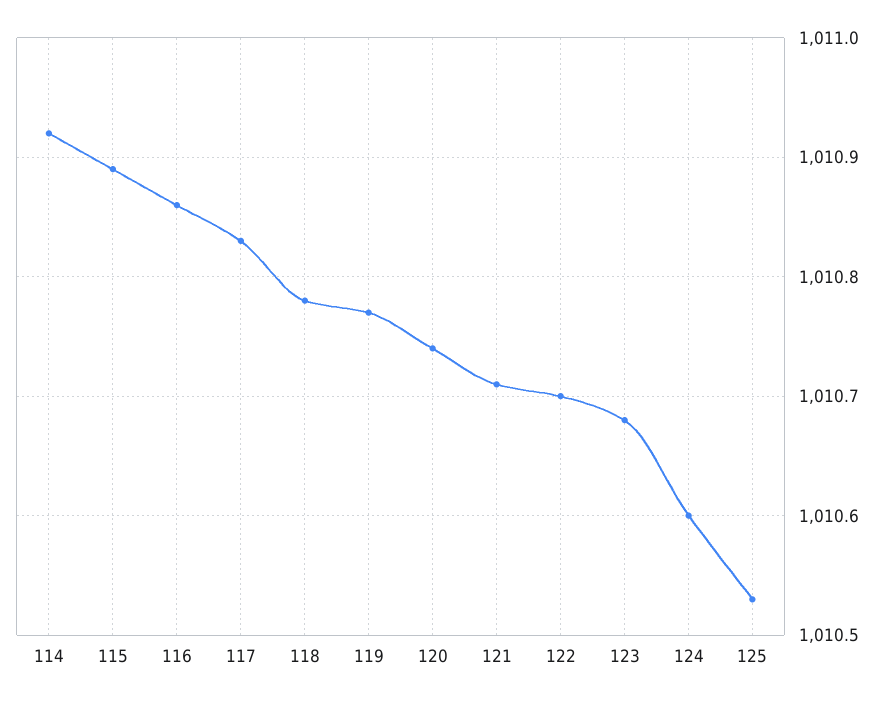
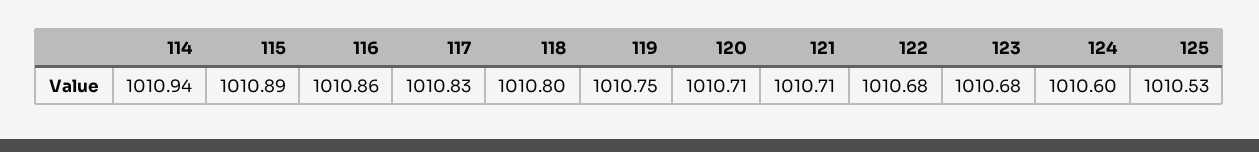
  {
-   "114": 1010.92,
+   "114": 1010.94,
    "115": 1010.89,
    "116": 1010.86,
    "117": 1010.83,
-   "118": 1010.78,
+   "118": 1010.8,
-   "119": 1010.77,
+   "119": 1010.75,
-   "120": 1010.74,
+   "120": 1010.71,
    "121": 1010.71,
-   "122": 1010.7,
+   "122": 1010.68,
    "123": 1010.68,
    "124": 1010.6,
    "125": 1010.53
  }

